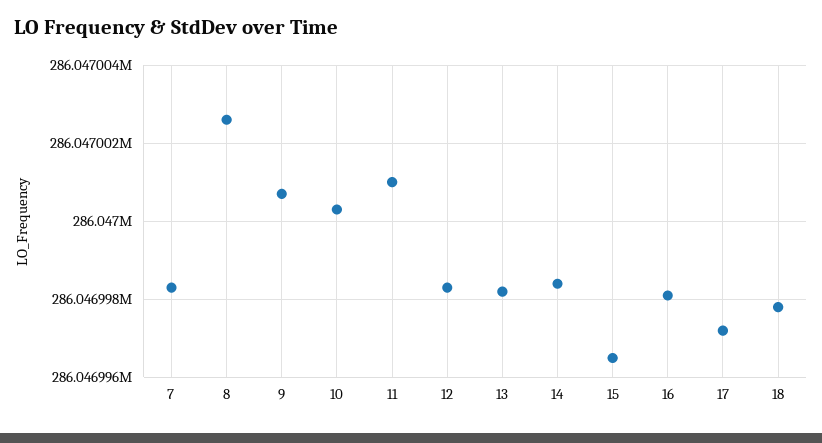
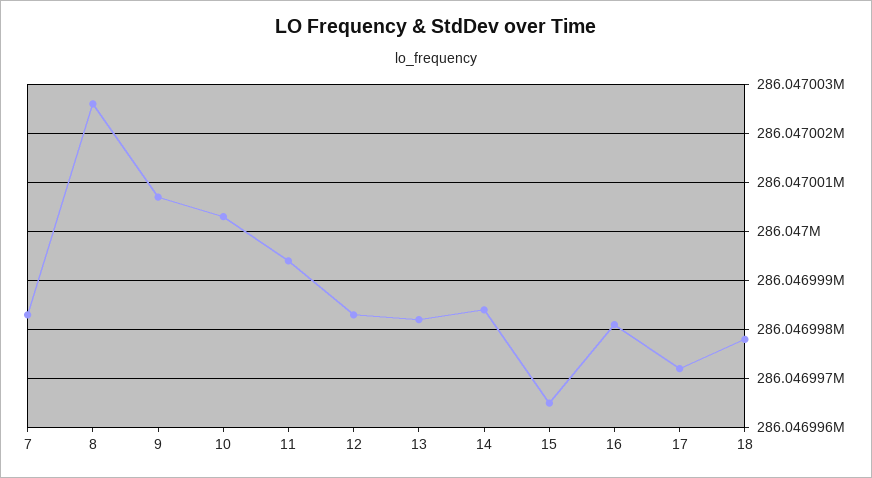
  {
    "7": 286046998.5,
    "8": 286047002.5,
    "9": 286047000.5,
    "10": 286047000.5,
-   "11": 286047001,
+   "11": 286046999.5,
    "12": 286046998.5,
    "13": 286046998,
    "14": 286046998.5,
    "15": 286046996.5,
    "16": 286046998,
    "17": 286046997,
    "18": 286046998
  }

